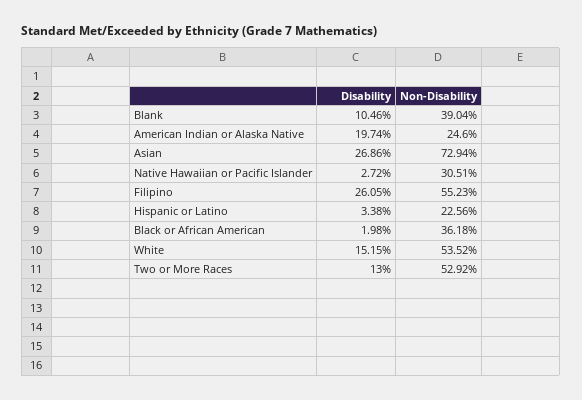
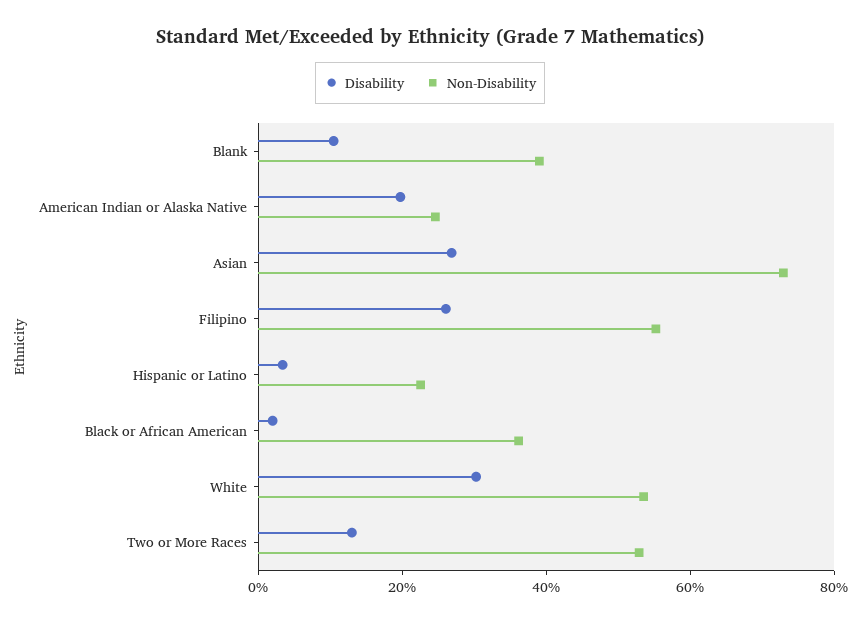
  {
    "Disability": {
      "Blank": 10.46,
      "American Indian or Alaska Native": 19.74,
      "Asian": 26.86,
-     "Native Hawaiian or Pacific Islander": 2.72,
      "Filipino": 26.05,
      "Hispanic or Latino": 3.38,
      "Black or African American": 1.98,
-     "White": 15.15,
+     "White": 30,
      "Two or More Races": 13
    },
    "Non-Disability": {
      "Blank": 39.04,
      "American Indian or Alaska Native": 24.6,
      "Asian": 72.94,
-     "Native Hawaiian or Pacific Islander": 30.51,
      "Filipino": 55.23,
      "Hispanic or Latino": 22.56,
      "Black or African American": 36.18,
      "White": 53.52,
      "Two or More Races": 52.92
    }
  }

